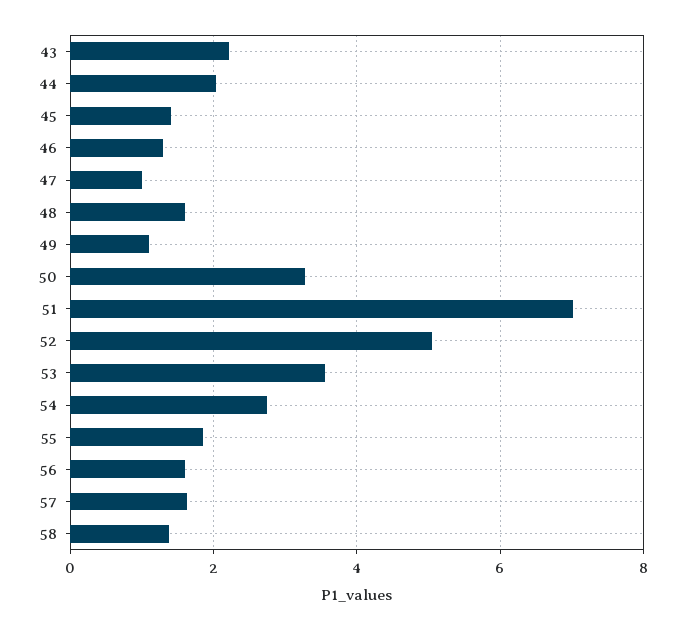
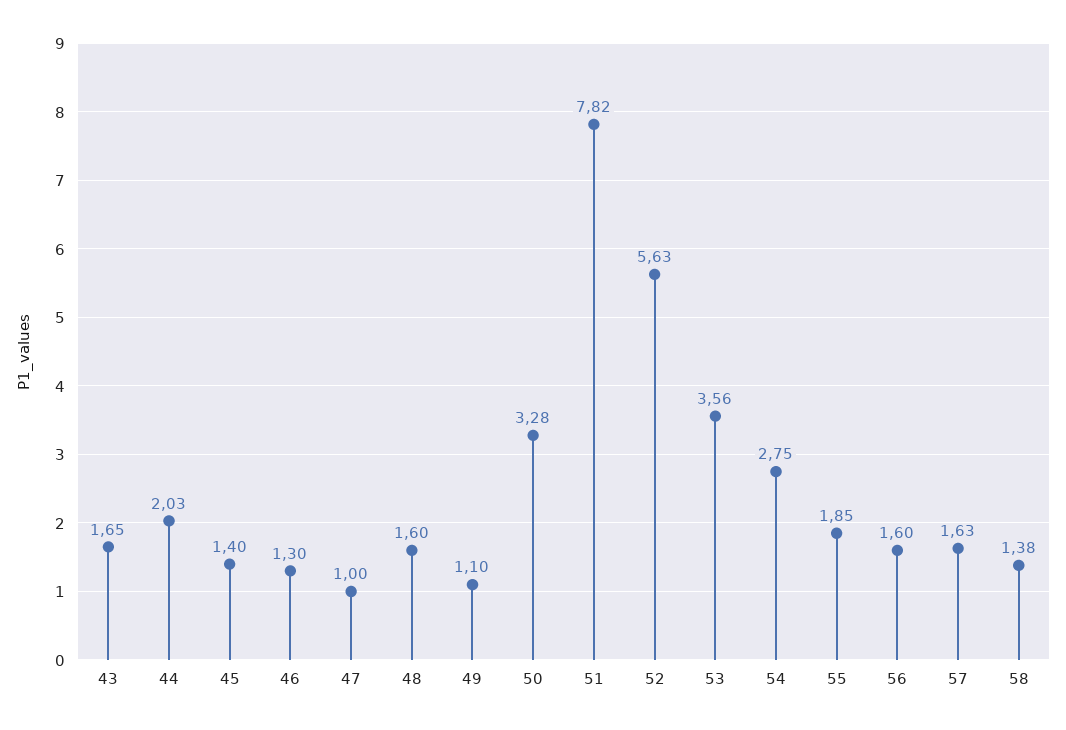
  {
-   "43": 2.2,
+   "43": 1.65,
    "44": 2.03,
    "45": 1.4,
    "46": 1.3,
    "47": 1,
    "48": 1.6,
    "49": 1.1,
    "50": 3.28,
-   "51": 7,
+   "51": 7.82,
-   "52": 5,
+   "52": 5.63,
    "53": 3.56,
    "54": 2.75,
    "55": 1.85,
    "56": 1.6,
    "57": 1.63,
    "58": 1.38
  }

